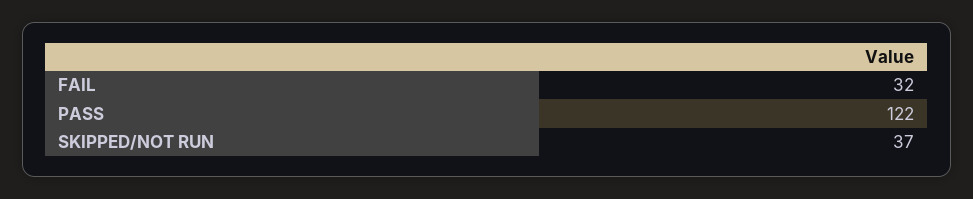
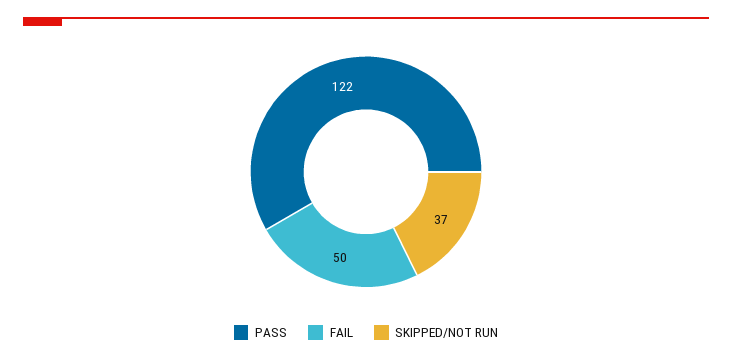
  {
-   "FAIL": 32,
+   "FAIL": 50,
    "PASS": 122,
    "SKIPPED/NOT RUN": 37
  }

